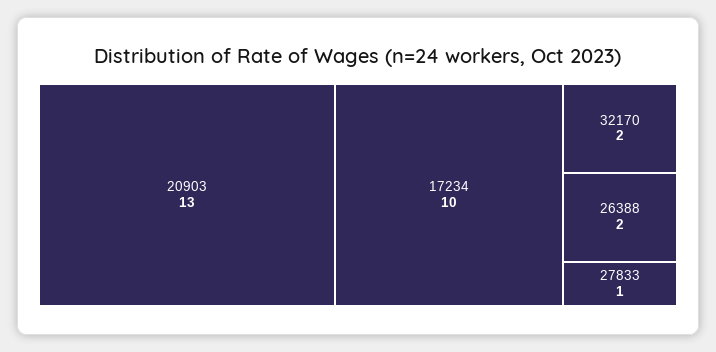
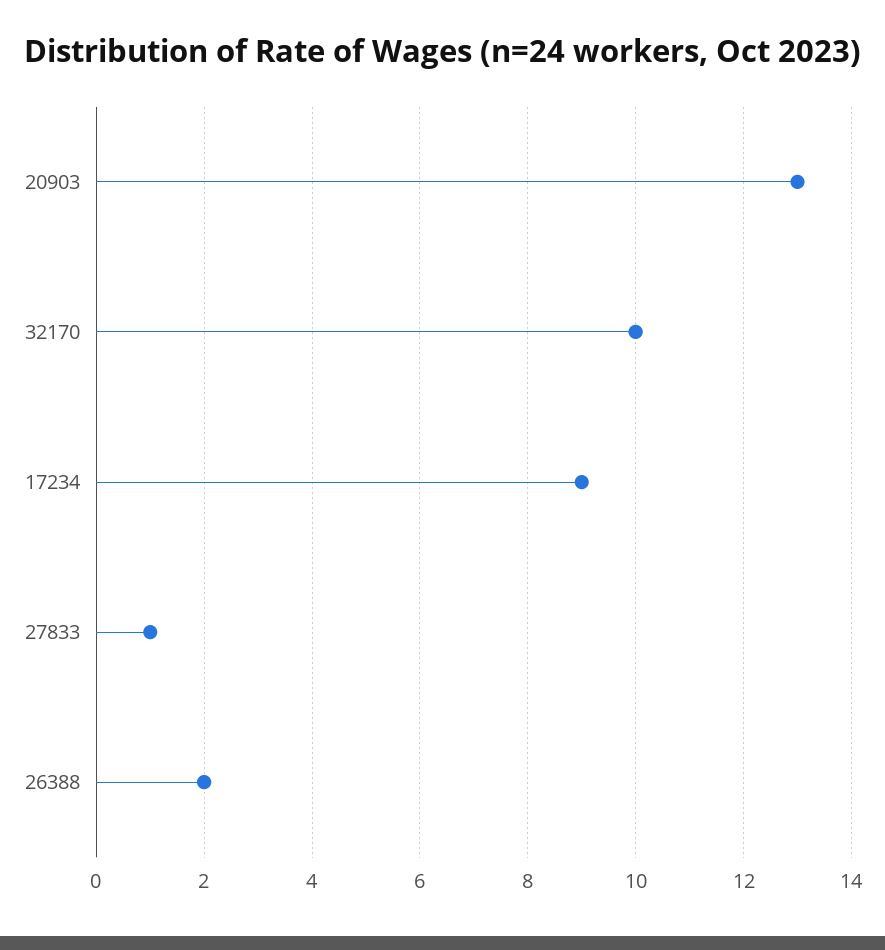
  {
    "20903": 13,
-   "17234": 10,
+   "17234": 9,
-   "32170": 2,
+   "32170": 10,
    "26388": 2,
    "27833": 1
  }

